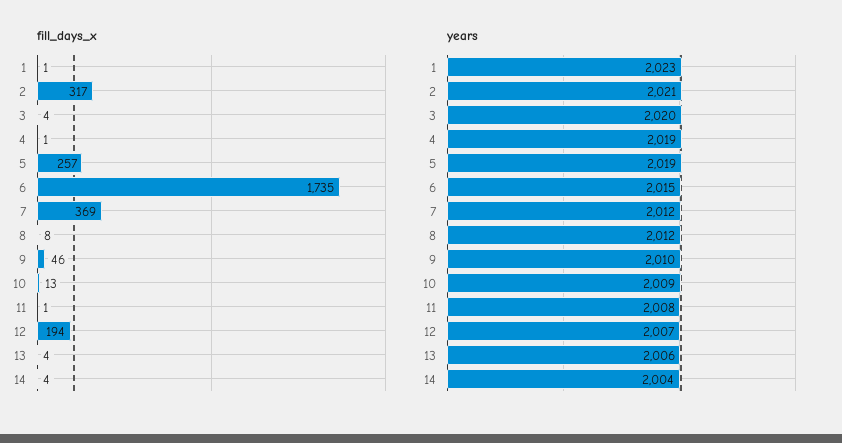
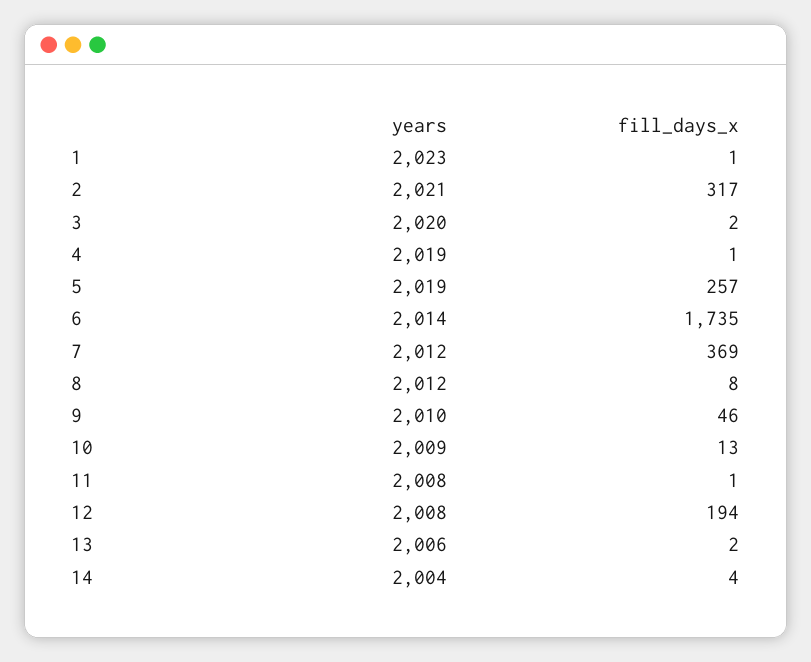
  {
    "fill_days_x": {
      "1": 1,
      "2": 317,
-     "3": 4,
+     "3": 2,
      "4": 1,
      "5": 257,
      "6": 1735,
      "7": 369,
      "8": 8,
      "9": 46,
      "10": 13,
      "11": 1,
      "12": 194,
-     "13": 4,
+     "13": 2,
      "14": 4
    },
    "years": {
      "1": 2023,
      "2": 2021,
      "3": 2020,
      "4": 2019,
      "5": 2019,
-     "6": 2015,
+     "6": 2014,
      "7": 2012,
      "8": 2012,
      "9": 2010,
      "10": 2009,
      "11": 2008,
-     "12": 2007,
+     "12": 2008,
      "13": 2006,
      "14": 2004
    }
  }

